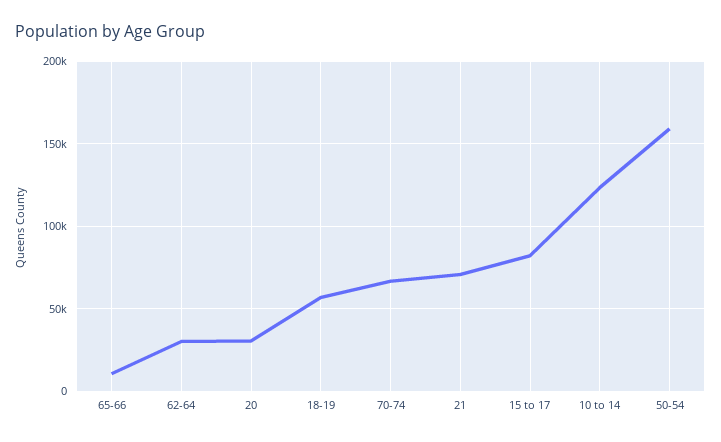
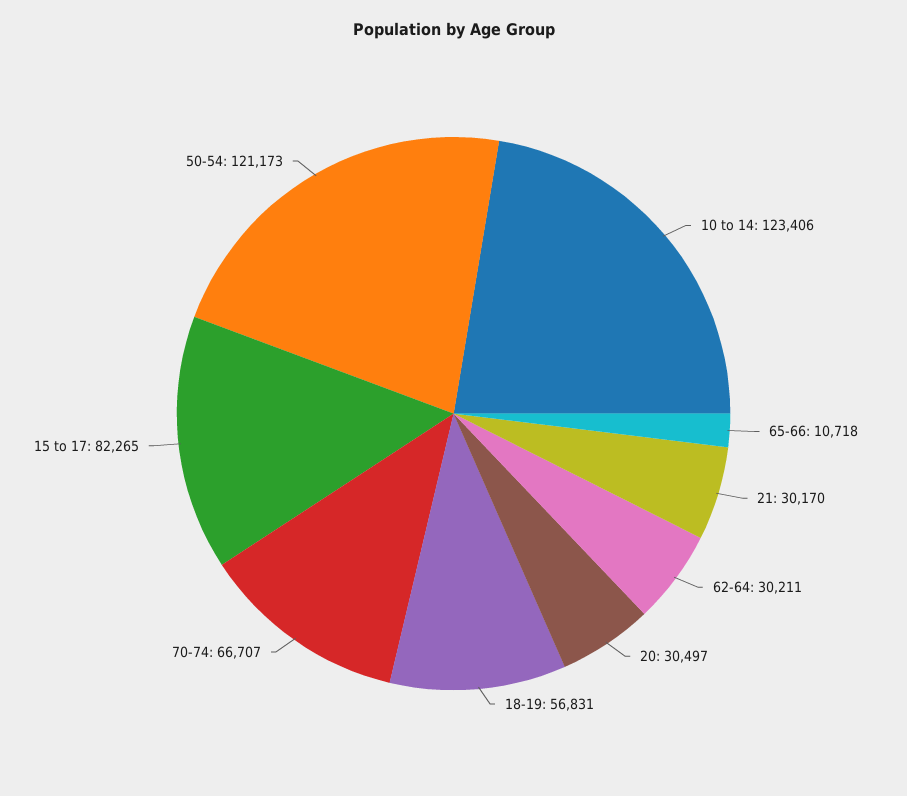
  {
    "65-66": 10718,
    "62-64": 30211,
    "20": 30497,
    "18-19": 56831,
    "70-74": 66707,
-   "21": 70000,
+   "21": 30170,
    "15 to 17": 82265,
    "10 to 14": 123406,
-   "50-54": 160000
+   "50-54": 121173
  }

